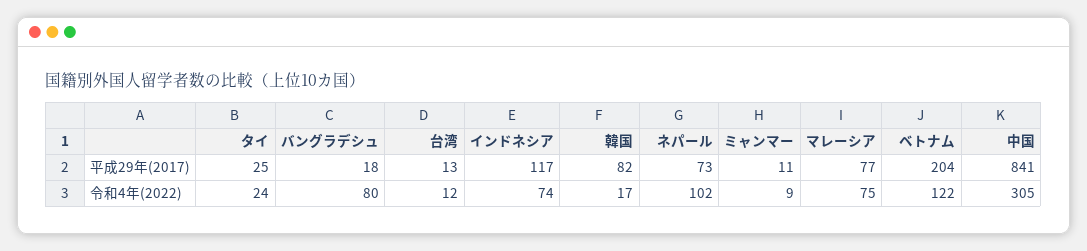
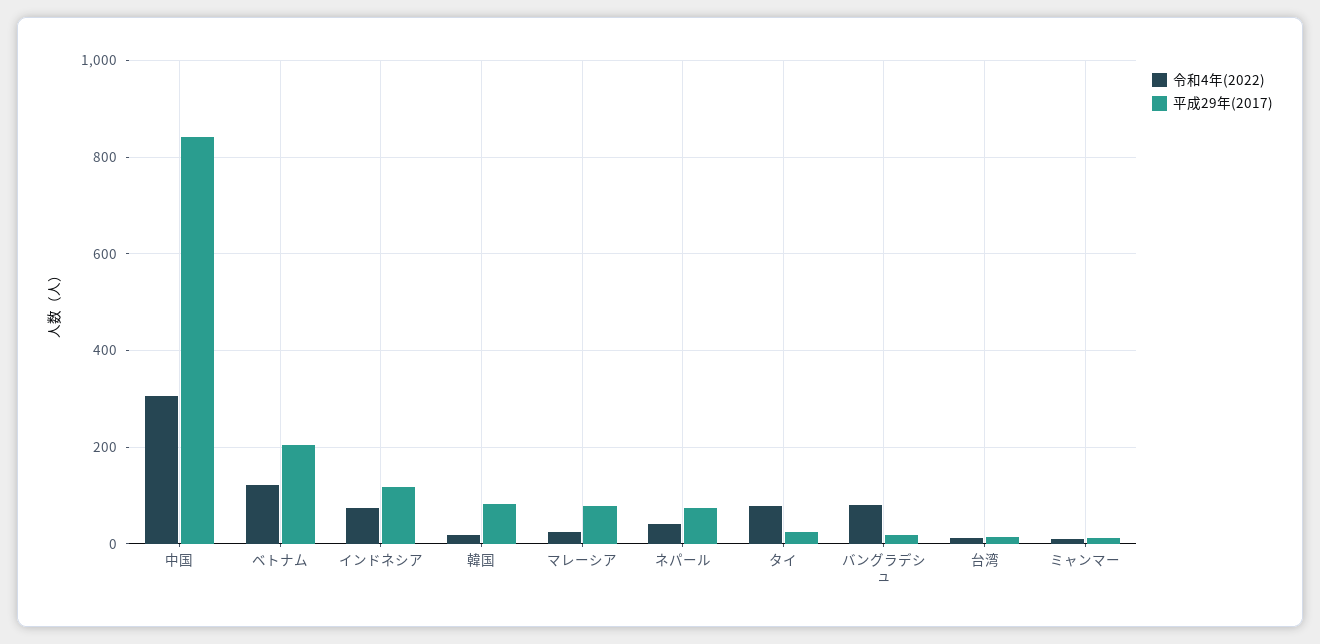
  {
    "平成29年(2017)": {
      "タイ": 25,
      "バングラデシュ": 18,
      "台湾": 13,
      "インドネシア": 117,
      "韓国": 82,
      "ネパール": 73,
      "ミャンマー": 11,
      "マレーシア": 77,
      "ベトナム": 204,
      "中国": 841
    },
    "令和4年(2022)": {
-     "タイ": 24,
+     "タイ": 80,
      "バングラデシュ": 80,
      "台湾": 12,
      "インドネシア": 74,
      "韓国": 17,
-     "ネパール": 102,
+     "ネパール": 40,
      "ミャンマー": 9,
-     "マレーシア": 75,
+     "マレーシア": 20,
      "ベトナム": 122,
      "中国": 305
    }
  }

